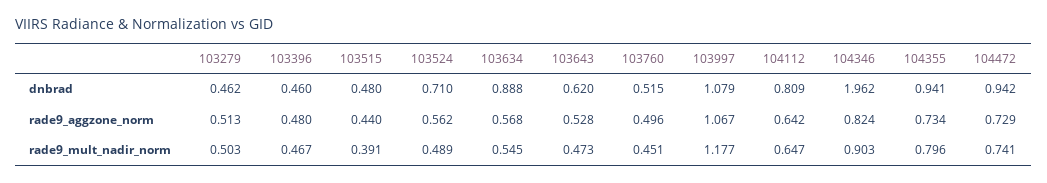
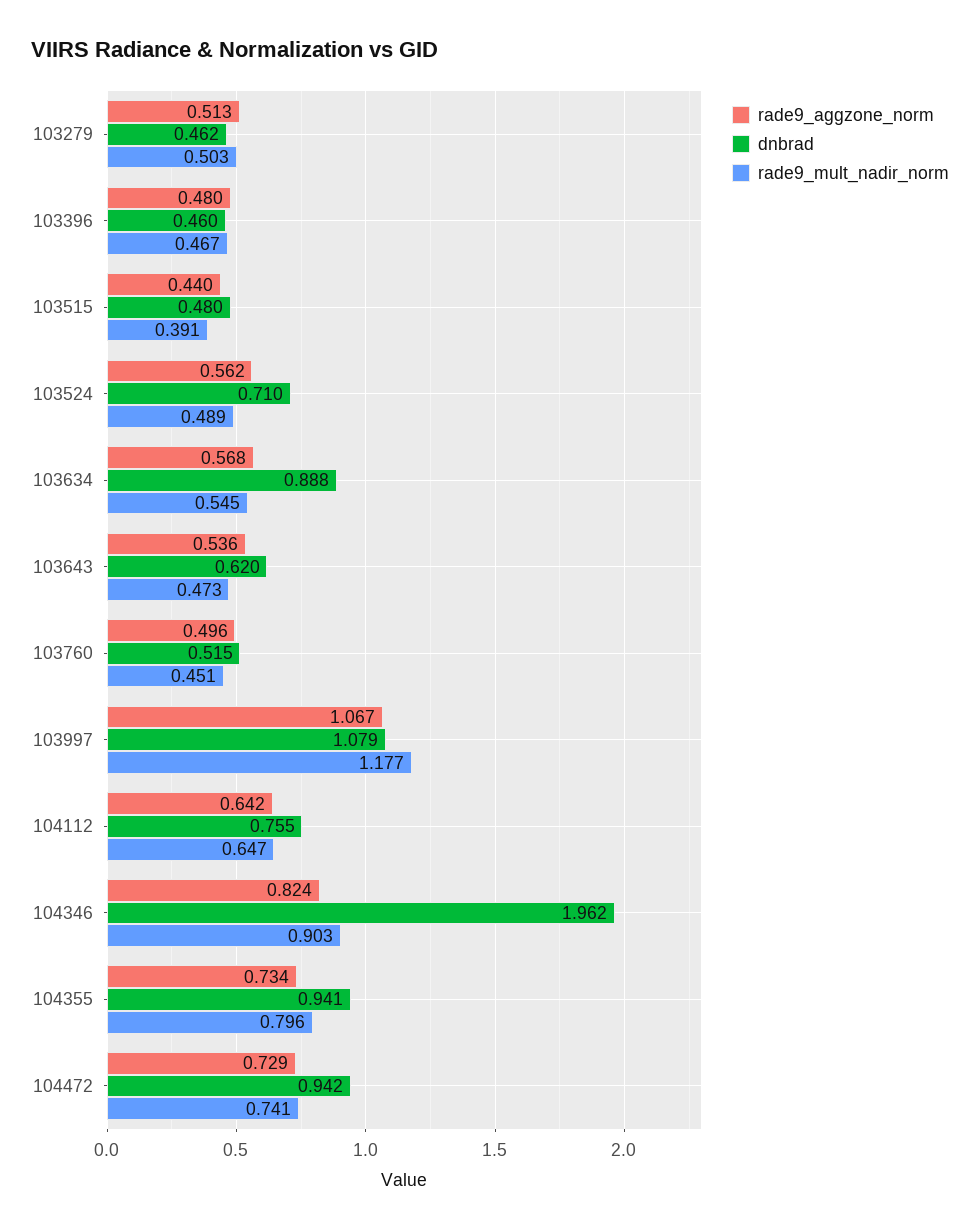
  {
    "dnbrad": {
      "103279": 0.462,
      "103396": 0.46,
      "103515": 0.48,
      "103524": 0.71,
      "103634": 0.888,
      "103643": 0.62,
      "103760": 0.515,
      "103997": 1.079,
-     "104112": 0.809,
+     "104112": 0.755,
      "104346": 1.962,
      "104355": 0.941,
      "104472": 0.942
    },
    "rade9_aggzone_norm": {
      "103279": 0.513,
      "103396": 0.48,
      "103515": 0.44,
      "103524": 0.562,
      "103634": 0.568,
-     "103643": 0.528,
+     "103643": 0.536,
      "103760": 0.496,
      "103997": 1.067,
      "104112": 0.642,
      "104346": 0.824,
      "104355": 0.734,
      "104472": 0.729
    },
    "rade9_mult_nadir_norm": {
      "103279": 0.503,
      "103396": 0.467,
      "103515": 0.391,
      "103524": 0.489,
      "103634": 0.545,
      "103643": 0.473,
      "103760": 0.451,
      "103997": 1.177,
      "104112": 0.647,
      "104346": 0.903,
      "104355": 0.796,
      "104472": 0.741
    }
  }

